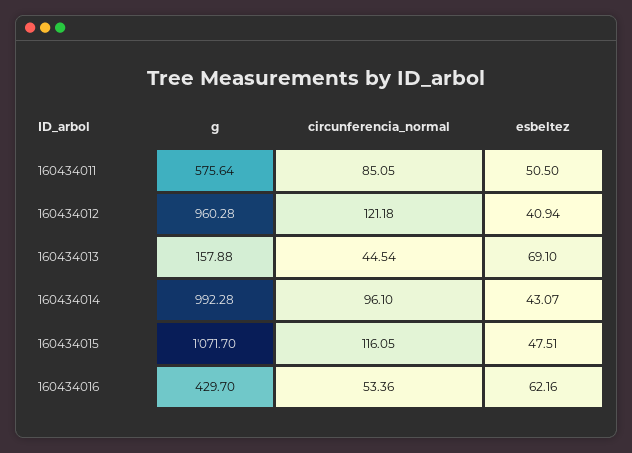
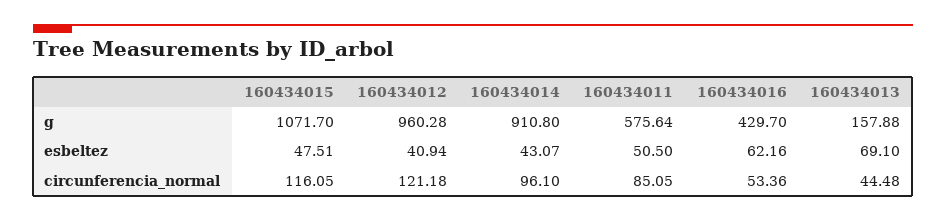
  {
    "g": {
      "160434011": 575.64,
      "160434012": 960.28,
      "160434013": 157.88,
-     "160434014": 992.28,
+     "160434014": 910.8,
      "160434015": 1071.7,
      "160434016": 429.7
    },
    "circunferencia_normal": {
      "160434011": 85.05,
      "160434012": 121.18,
-     "160434013": 44.54,
+     "160434013": 44.48,
      "160434014": 96.1,
      "160434015": 116.05,
      "160434016": 53.36
    },
    "esbeltez": {
      "160434011": 50.5,
      "160434012": 40.94,
      "160434013": 69.1,
      "160434014": 43.07,
      "160434015": 47.51,
      "160434016": 62.16
    }
  }

